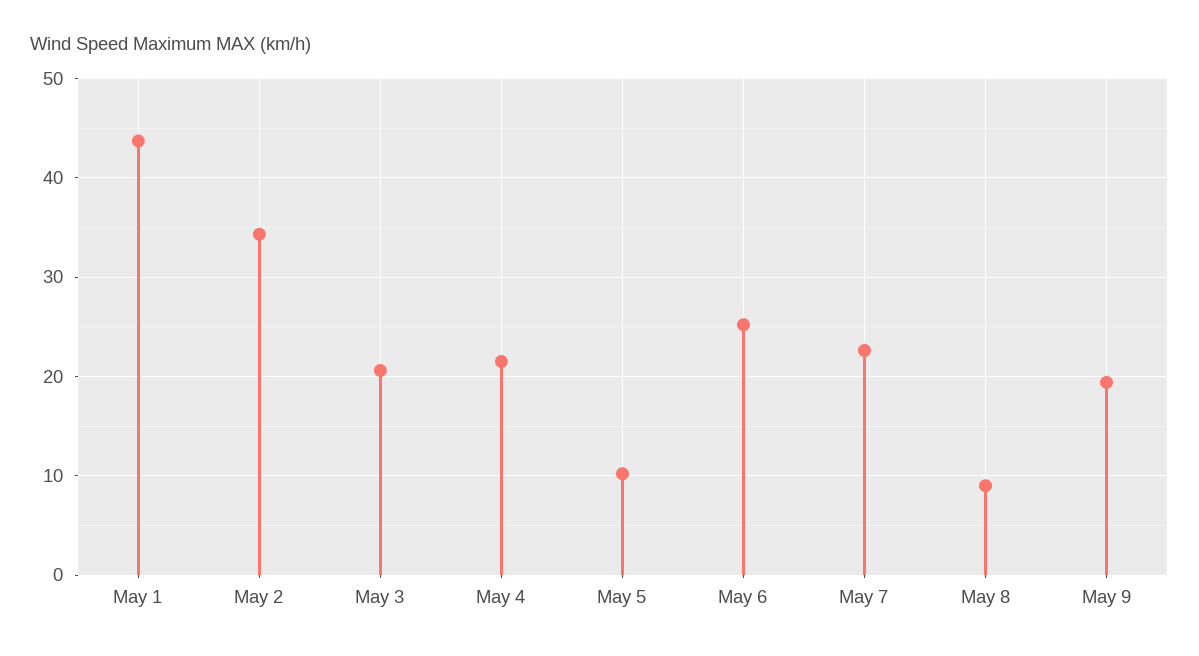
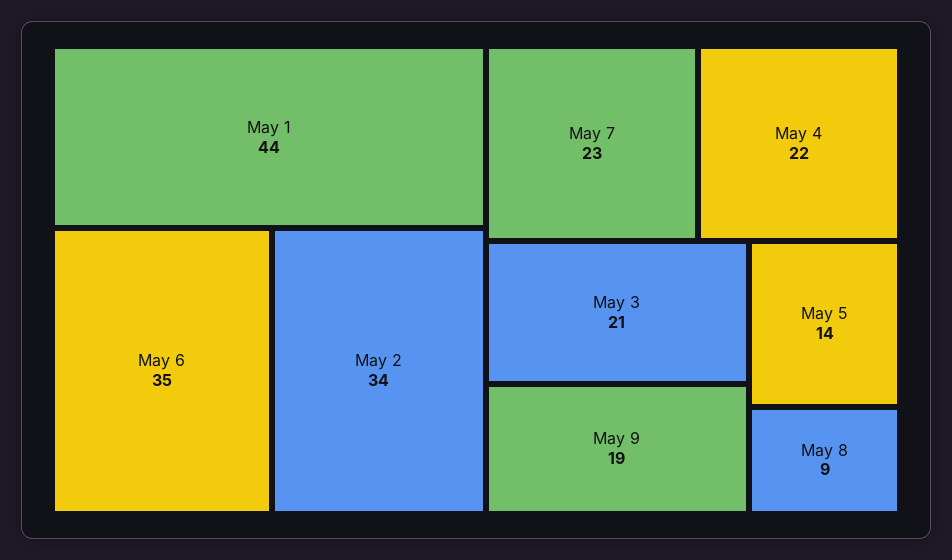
  {
    "May 1": 44,
    "May 2": 34,
    "May 3": 21,
    "May 4": 22,
-   "May 5": 10,
+   "May 5": 14,
-   "May 6": 25,
+   "May 6": 35,
    "May 7": 23,
    "May 8": 9,
    "May 9": 19
  }

